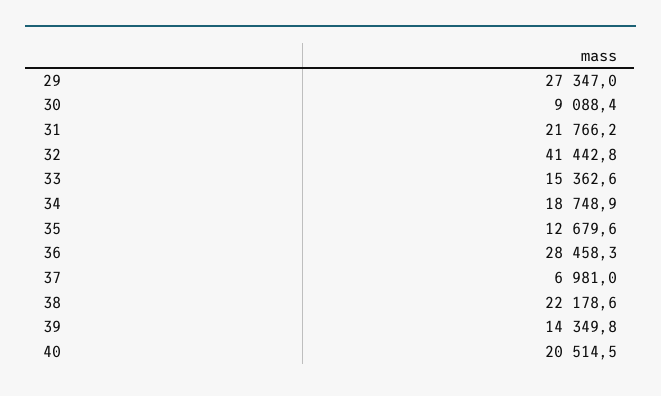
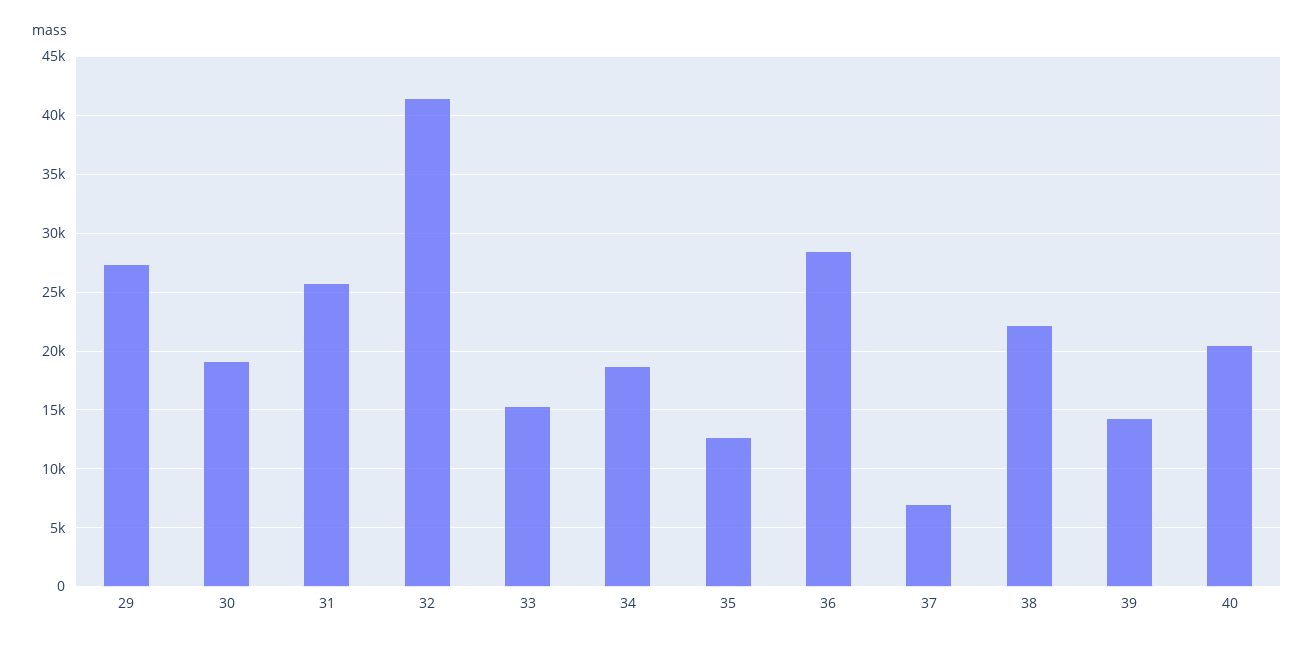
  {
    "29": 27347,
-   "30": 9088.4,
+   "30": 19000,
-   "31": 21766.2,
+   "31": 26000,
    "32": 41442.8,
    "33": 15362.6,
    "34": 18748.9,
    "35": 12679.6,
    "36": 28458.3,
    "37": 6981,
    "38": 22178.6,
    "39": 14349.8,
    "40": 20514.5
  }

